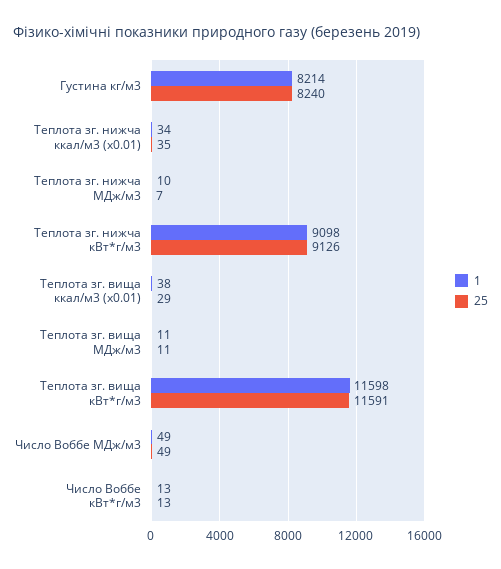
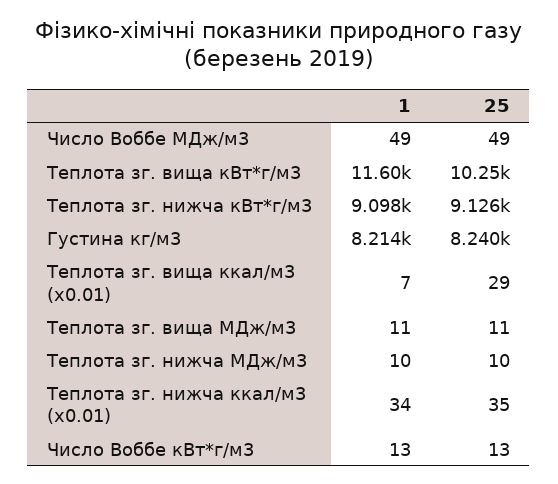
  {
    "1": {
      "Густина кг/м3": 8214,
      "Теплота зг. нижча ккал/м3 (x0.01)": 34,
      "Теплота зг. нижча МДж/м3": 10,
      "Теплота зг. нижча кВт*г/м3": 9098,
-     "Теплота зг. вища ккал/м3 (x0.01)": 38,
+     "Теплота зг. вища ккал/м3 (x0.01)": 7,
      "Теплота зг. вища МДж/м3": 11,
      "Теплота зг. вища кВт*г/м3": 11598,
      "Число Воббе МДж/м3": 49,
      "Число Воббе кВт*г/м3": 13
    },
    "25": {
      "Густина кг/м3": 8240,
      "Теплота зг. нижча ккал/м3 (x0.01)": 35,
-     "Теплота зг. нижча МДж/м3": 7,
+     "Теплота зг. нижча МДж/м3": 10,
      "Теплота зг. нижча кВт*г/м3": 9126,
      "Теплота зг. вища ккал/м3 (x0.01)": 29,
      "Теплота зг. вища МДж/м3": 11,
-     "Теплота зг. вища кВт*г/м3": 11591,
+     "Теплота зг. вища кВт*г/м3": 10250,
      "Число Воббе МДж/м3": 49,
      "Число Воббе кВт*г/м3": 13
    }
  }

